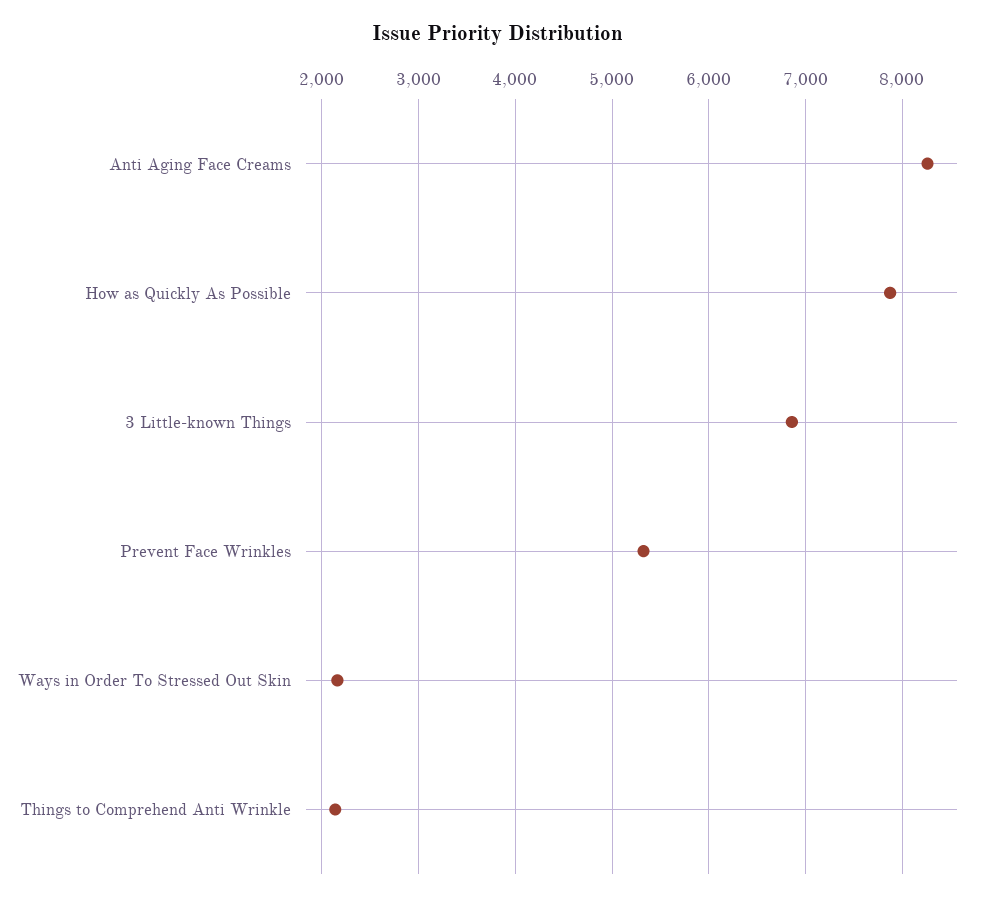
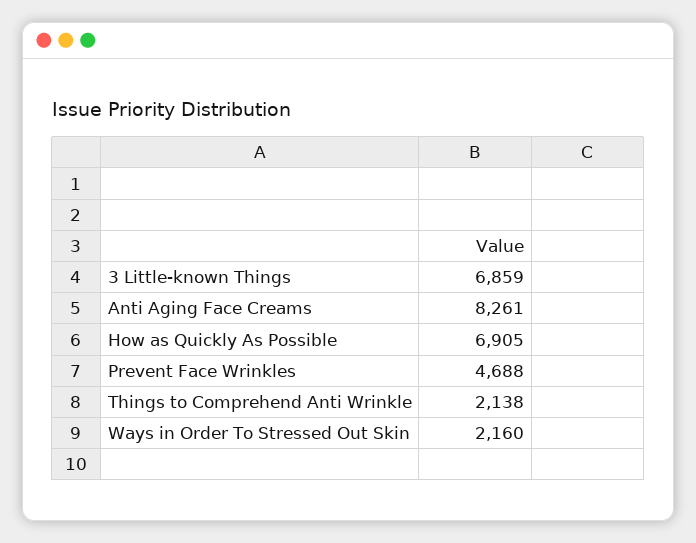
  {
    "Anti Aging Face Creams": 8261,
-   "How as Quickly As Possible": 7900,
+   "How as Quickly As Possible": 6905,
    "3 Little-known Things": 6859,
-   "Prevent Face Wrinkles": 5300,
+   "Prevent Face Wrinkles": 4688,
    "Ways in Order To Stressed Out Skin": 2160,
    "Things to Comprehend Anti Wrinkle": 2138
  }

